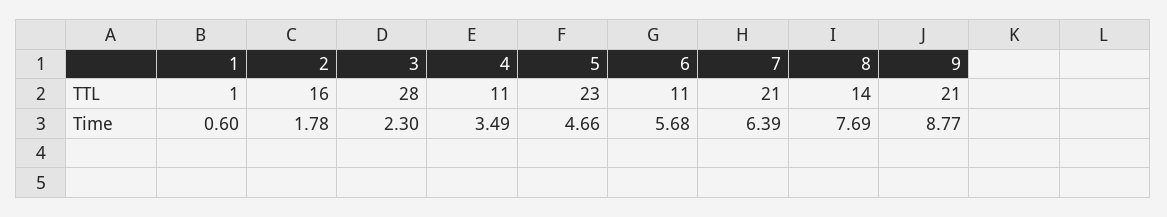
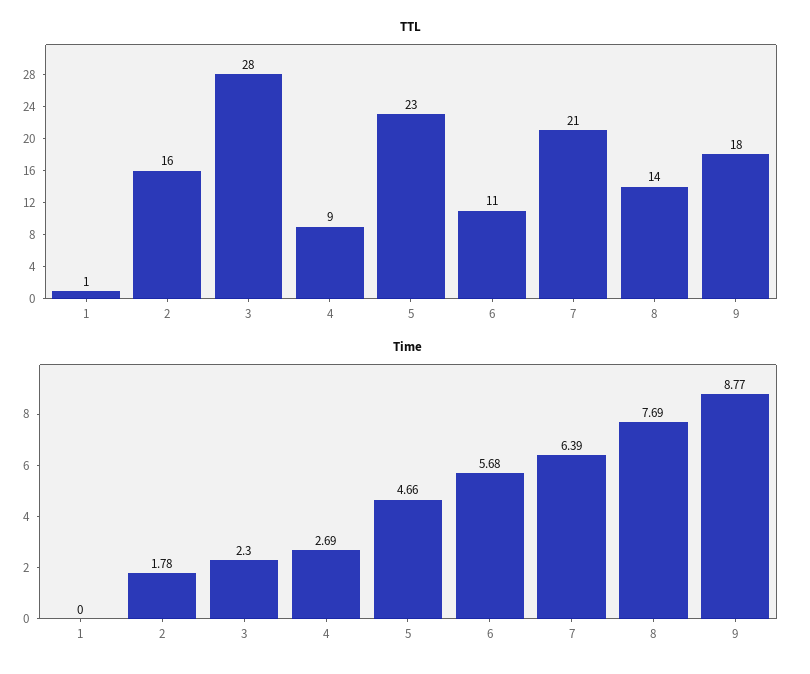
  {
    "TTL": {
      "1": 1,
      "2": 16,
      "3": 28,
-     "4": 11,
+     "4": 9,
      "5": 23,
      "6": 11,
      "7": 21,
      "8": 14,
-     "9": 21
+     "9": 18
    },
    "Time": {
-     "1": 0.6,
+     "1": 0,
      "2": 1.78,
      "3": 2.3,
-     "4": 3.49,
+     "4": 2.69,
      "5": 4.66,
      "6": 5.68,
      "7": 6.39,
      "8": 7.69,
      "9": 8.77
    }
  }

